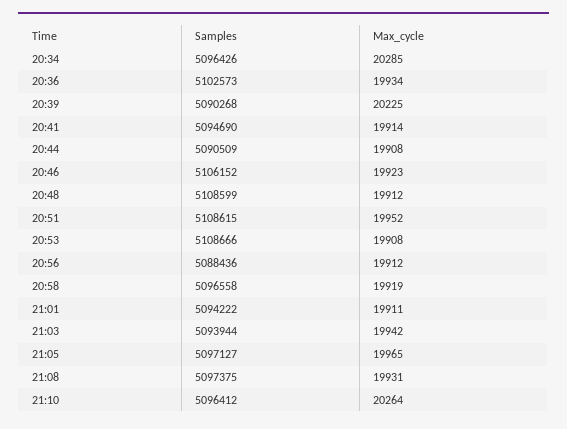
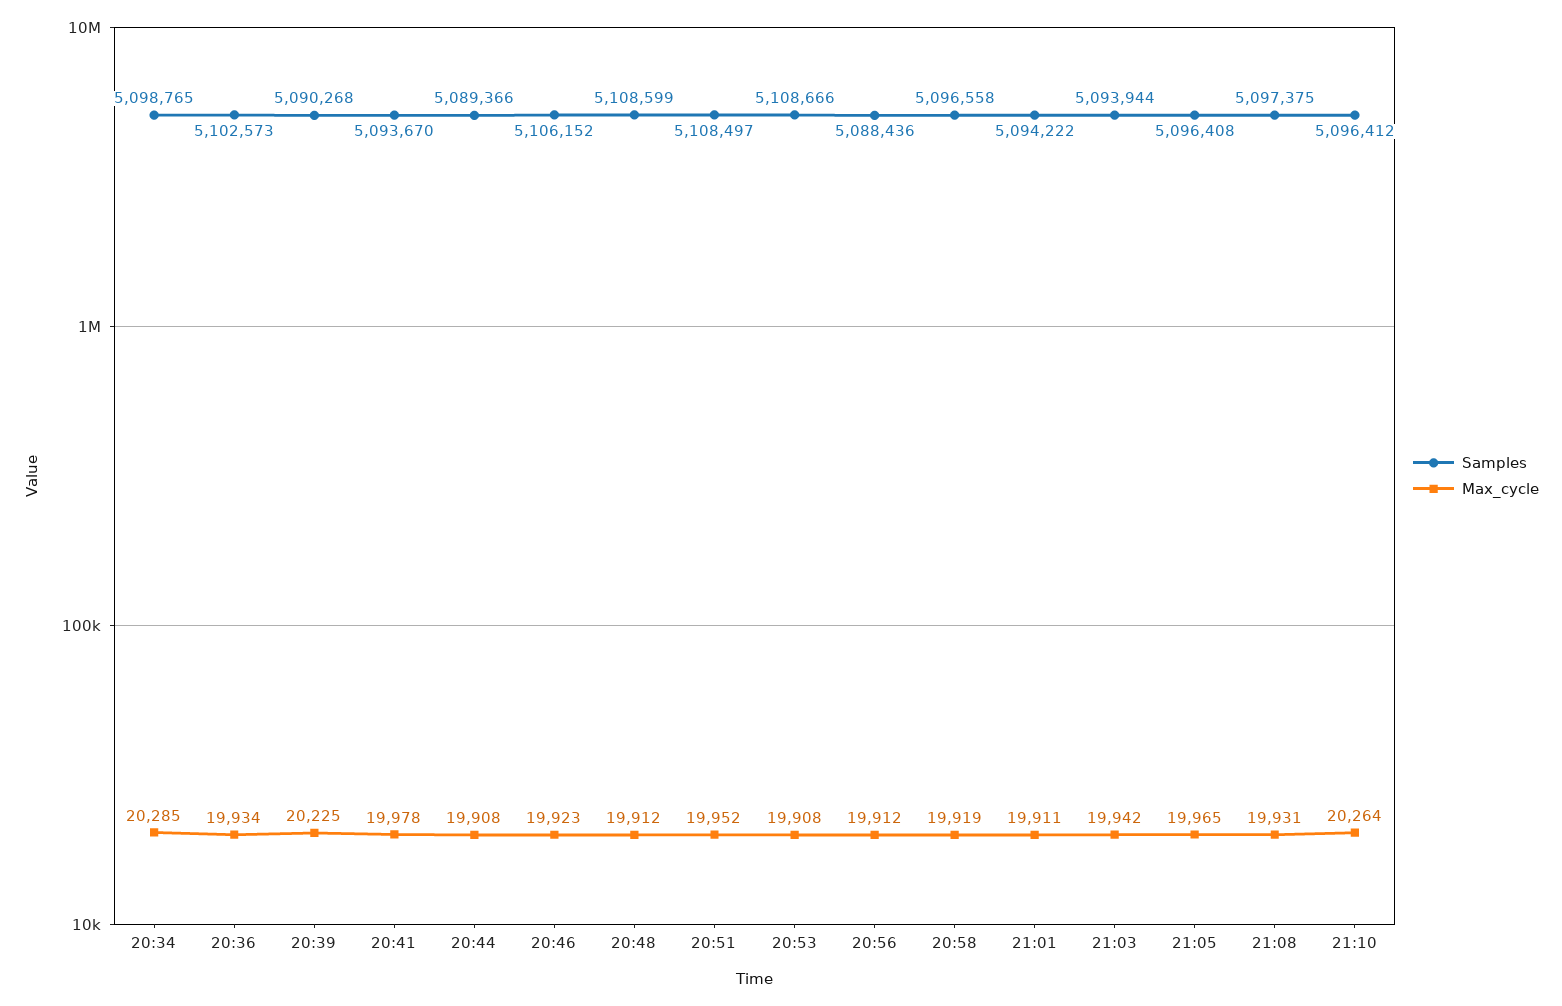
  {
    "Samples": {
-     "20:34": 5096426,
+     "20:34": 5098765,
      "20:36": 5102573,
      "20:39": 5090268,
-     "20:41": 5094690,
+     "20:41": 5093670,
-     "20:44": 5090509,
+     "20:44": 5089366,
      "20:46": 5106152,
      "20:48": 5108599,
-     "20:51": 5108615,
+     "20:51": 5108497,
      "20:53": 5108666,
      "20:56": 5088436,
      "20:58": 5096558,
      "21:01": 5094222,
      "21:03": 5093944,
-     "21:05": 5097127,
+     "21:05": 5096408,
      "21:08": 5097375,
      "21:10": 5096412
    },
    "Max_cycle": {
      "20:34": 20285,
      "20:36": 19934,
      "20:39": 20225,
-     "20:41": 19914,
+     "20:41": 19978,
      "20:44": 19908,
      "20:46": 19923,
      "20:48": 19912,
      "20:51": 19952,
      "20:53": 19908,
      "20:56": 19912,
      "20:58": 19919,
      "21:01": 19911,
      "21:03": 19942,
      "21:05": 19965,
      "21:08": 19931,
      "21:10": 20264
    }
  }

